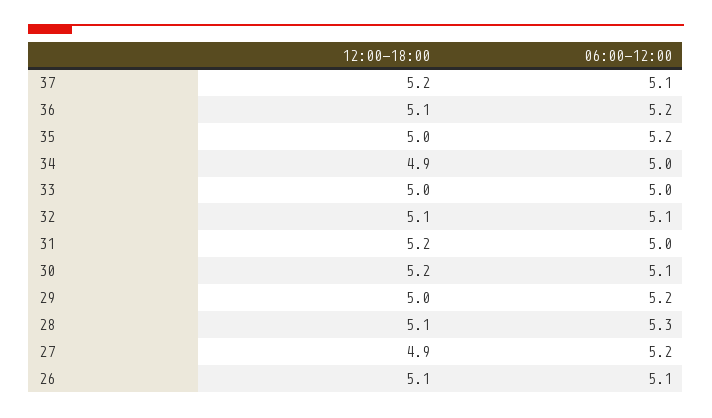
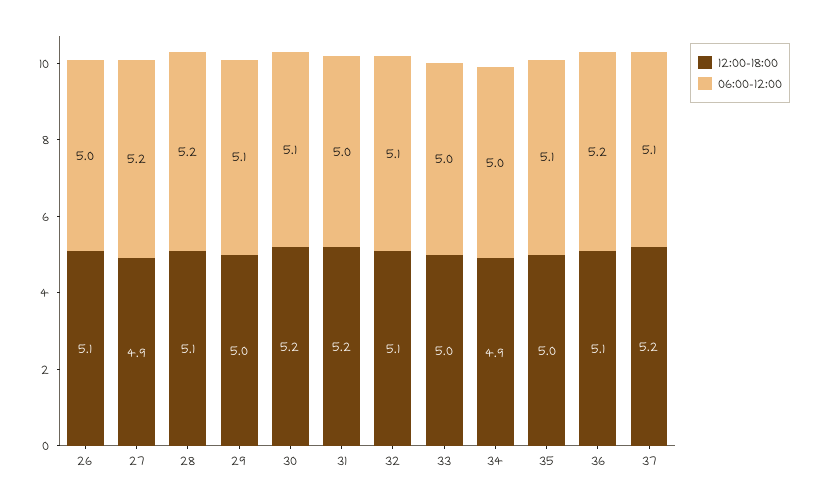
  {
    "12:00-18:00": {
      "37": 5.2,
      "36": 5.1,
      "35": 5,
      "34": 4.9,
      "33": 5,
      "32": 5.1,
      "31": 5.2,
      "30": 5.2,
      "29": 5,
      "28": 5.1,
      "27": 4.9,
      "26": 5.1
    },
    "06:00-12:00": {
      "37": 5.1,
      "36": 5.2,
-     "35": 5.2,
+     "35": 5.1,
      "34": 5,
      "33": 5,
      "32": 5.1,
      "31": 5,
      "30": 5.1,
-     "29": 5.2,
+     "29": 5.1,
-     "28": 5.3,
+     "28": 5.2,
      "27": 5.2,
-     "26": 5.1
+     "26": 5
    }
  }

